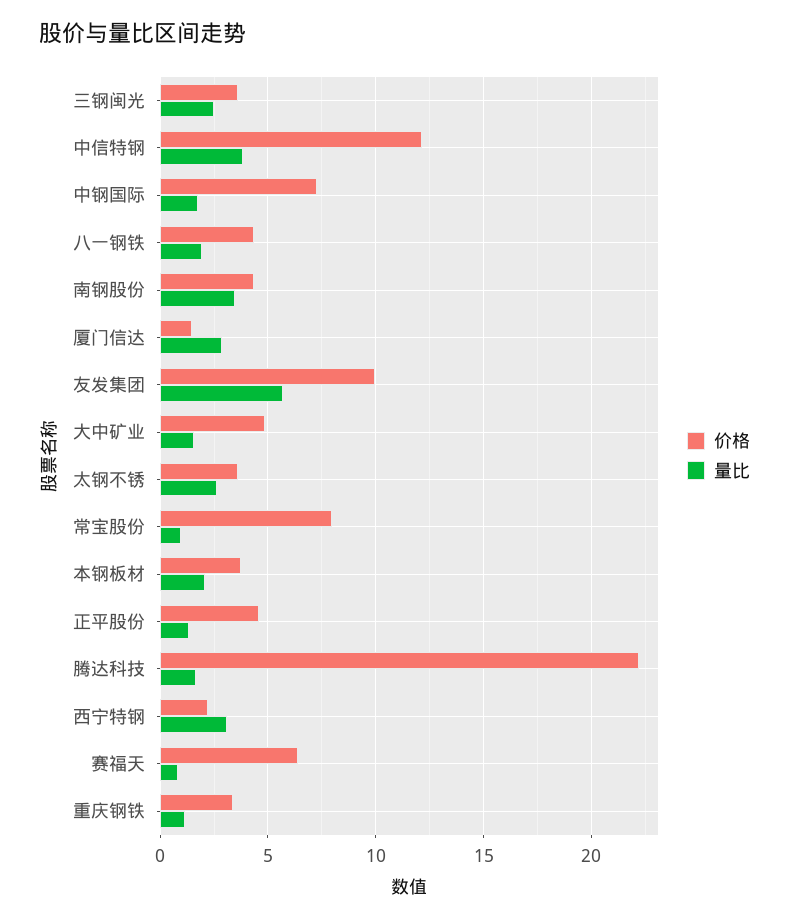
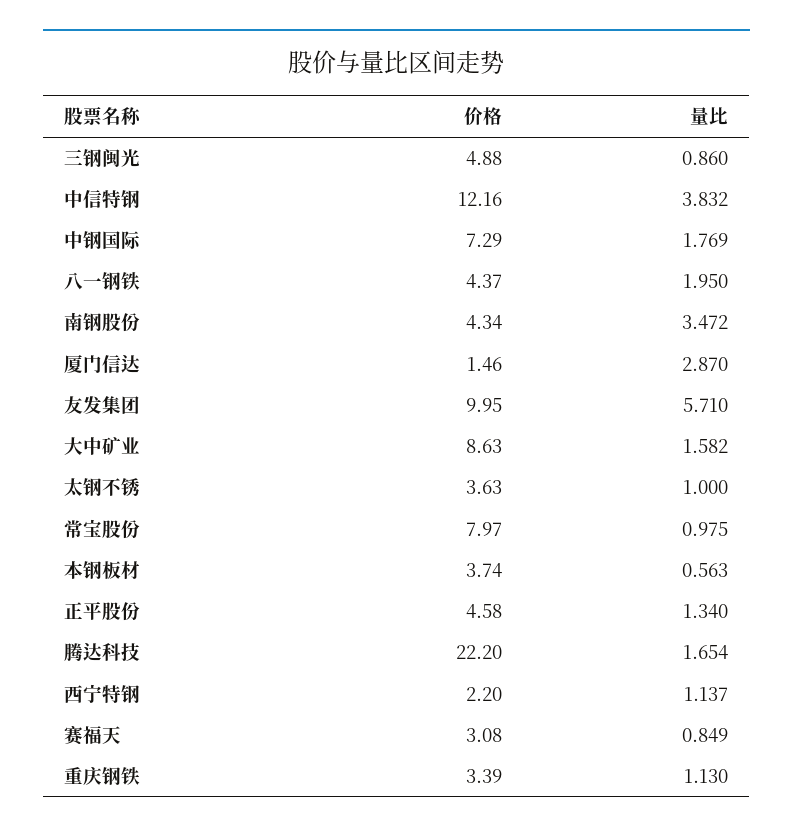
  {
    "价格": {
-     "三钢闽光": 3.5,
+     "三钢闽光": 4.88,
      "中信特钢": 12.16,
      "中钢国际": 7.29,
      "八一钢铁": 4.37,
      "南钢股份": 4.34,
      "厦门信达": 1.46,
      "友发集团": 9.95,
-     "大中矿业": 5,
+     "大中矿业": 8.63,
      "太钢不锈": 3.63,
      "常宝股份": 7.97,
      "本钢板材": 3.74,
      "正平股份": 4.58,
      "腾达科技": 22.2,
      "西宁特钢": 2.2,
-     "赛福天": 6.5,
+     "赛福天": 3.08,
      "重庆钢铁": 3.39
    },
    "量比": {
-     "三钢闽光": 2.5,
+     "三钢闽光": 0.86,
      "中信特钢": 3.832,
      "中钢国际": 1.769,
      "八一钢铁": 1.95,
      "南钢股份": 3.472,
      "厦门信达": 2.87,
      "友发集团": 5.71,
      "大中矿业": 1.582,
-     "太钢不锈": 2.5,
+     "太钢不锈": 1,
      "常宝股份": 0.975,
-     "本钢板材": 2,
+     "本钢板材": 0.563,
      "正平股份": 1.34,
      "腾达科技": 1.654,
-     "西宁特钢": 3,
+     "西宁特钢": 1.137,
      "赛福天": 0.849,
      "重庆钢铁": 1.13
    }
  }

